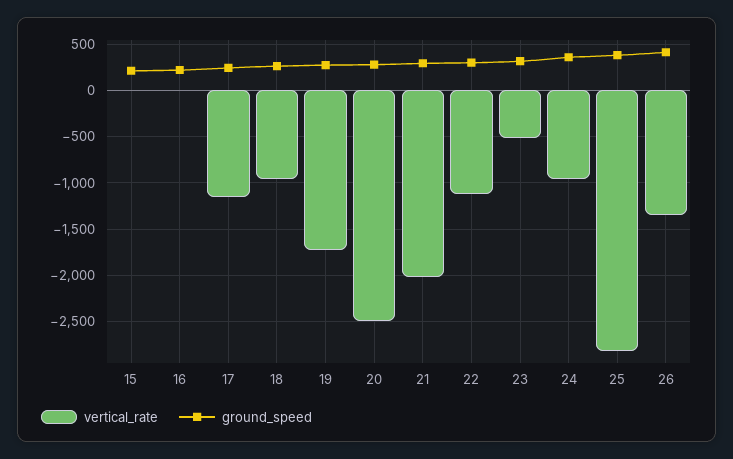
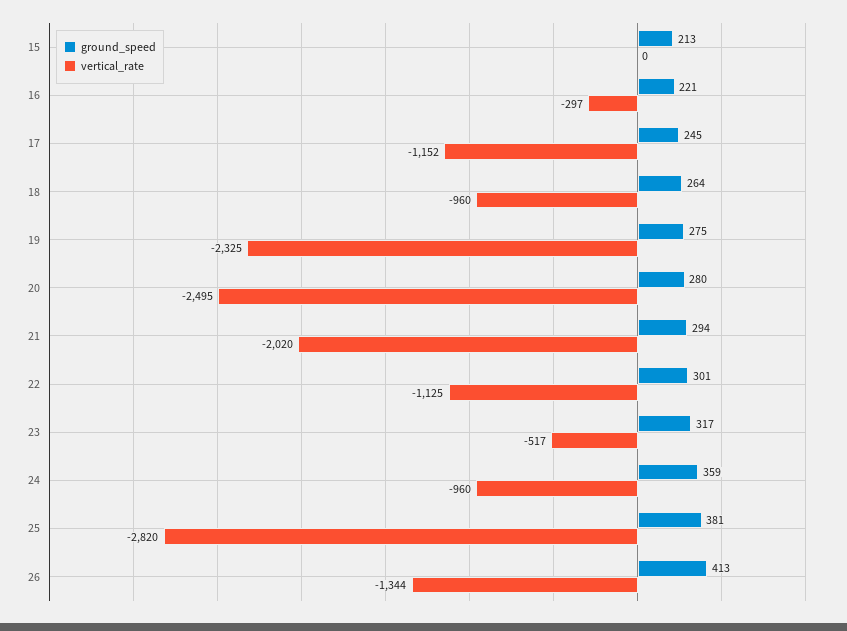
  {
    "vertical_rate": {
      "15": 0,
-     "16": 0,
+     "16": -297,
      "17": -1152,
      "18": -960,
-     "19": -1700,
+     "19": -2325,
      "20": -2495,
      "21": -2020,
      "22": -1125,
      "23": -517,
      "24": -960,
      "25": -2820,
      "26": -1344
    },
    "ground_speed": {
      "15": 213,
      "16": 221,
      "17": 245,
      "18": 264,
      "19": 275,
      "20": 280,
      "21": 294,
      "22": 301,
      "23": 317,
      "24": 359,
      "25": 381,
      "26": 413
    }
  }

